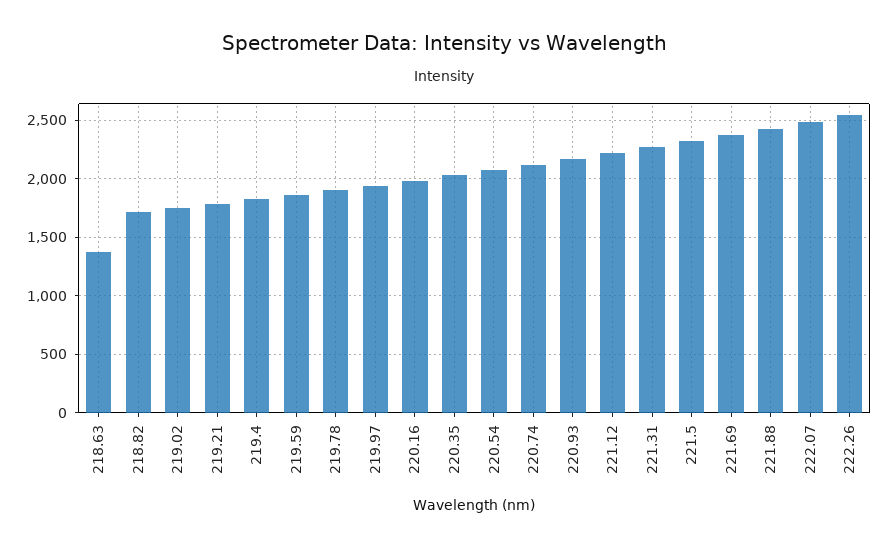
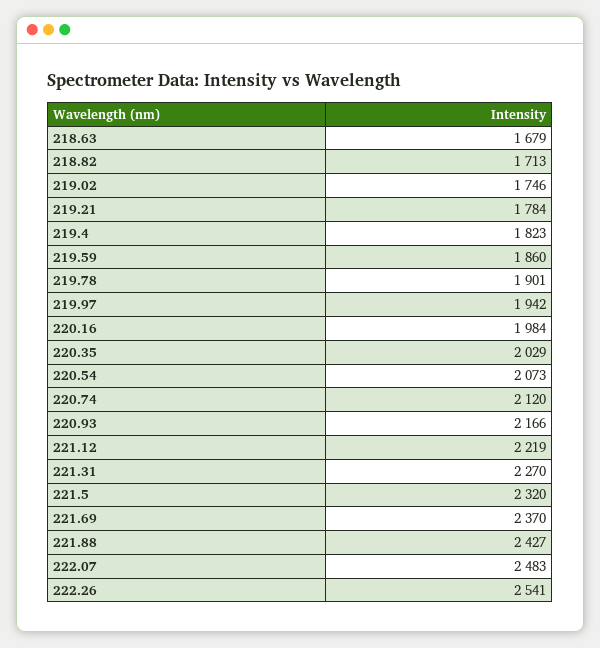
  {
-   "218.63": 1400,
+   "218.63": 1679,
    "218.82": 1713,
    "219.02": 1746,
    "219.21": 1784,
    "219.4": 1823,
    "219.59": 1860,
    "219.78": 1901,
    "219.97": 1942,
    "220.16": 1984,
    "220.35": 2029,
    "220.54": 2073,
    "220.74": 2120,
    "220.93": 2166,
    "221.12": 2219,
    "221.31": 2270,
    "221.5": 2320,
    "221.69": 2370,
    "221.88": 2427,
    "222.07": 2483,
    "222.26": 2541
  }

